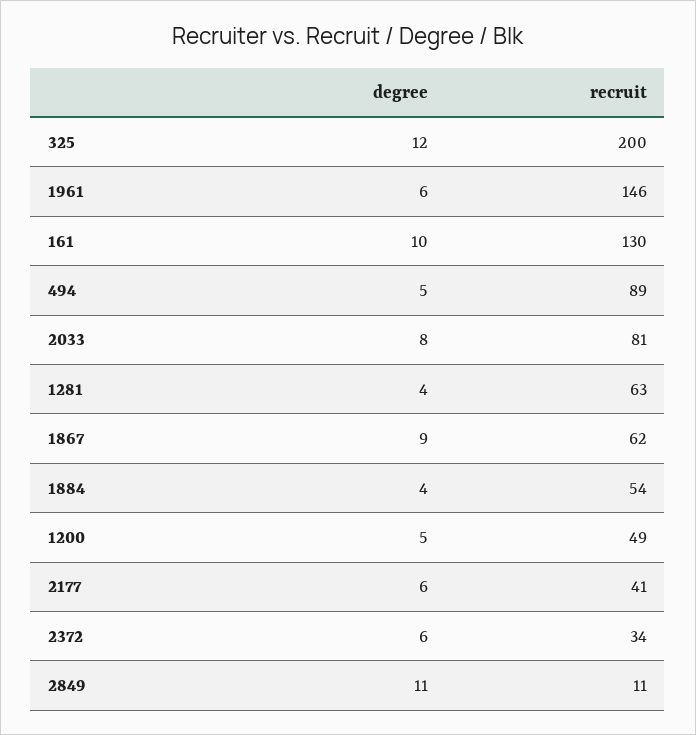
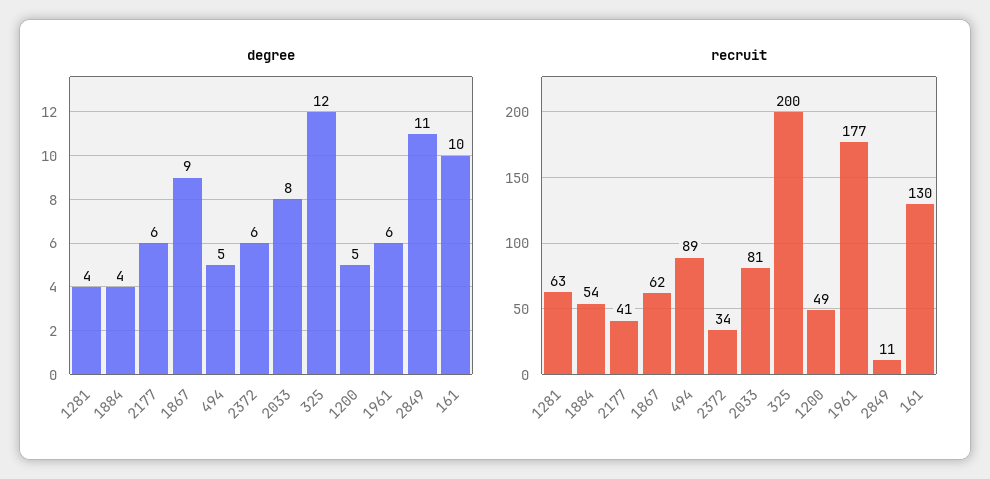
  {
    "degree": {
      "325": 12,
      "1961": 6,
      "161": 10,
      "494": 5,
      "2033": 8,
      "1281": 4,
      "1867": 9,
      "1884": 4,
      "1200": 5,
      "2177": 6,
      "2372": 6,
      "2849": 11
    },
    "recruit": {
      "325": 200,
-     "1961": 146,
+     "1961": 177,
      "161": 130,
      "494": 89,
      "2033": 81,
      "1281": 63,
      "1867": 62,
      "1884": 54,
      "1200": 49,
      "2177": 41,
      "2372": 34,
      "2849": 11
    }
  }

